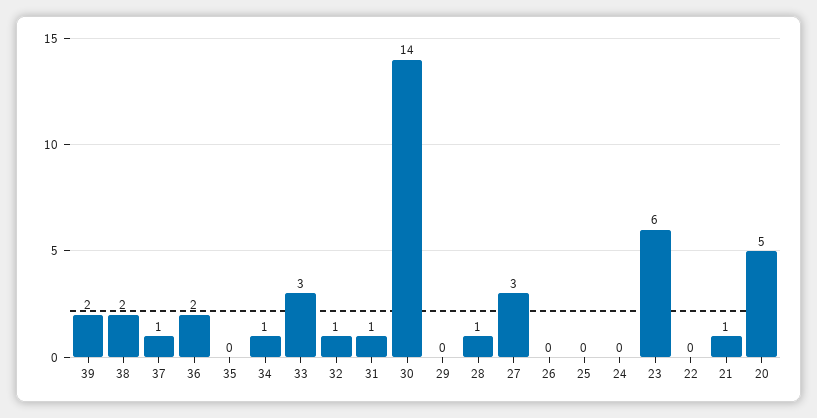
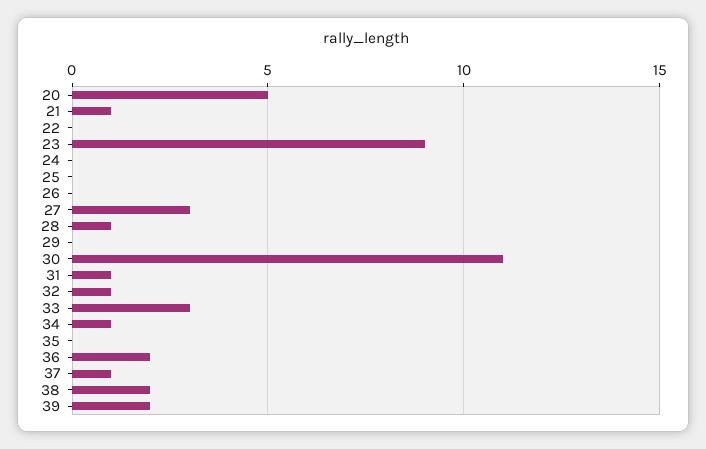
  {
    "39": 2,
    "38": 2,
    "37": 1,
    "36": 2,
    "35": 0,
    "34": 1,
    "33": 3,
    "32": 1,
    "31": 1,
-   "30": 14,
+   "30": 11,
    "29": 0,
    "28": 1,
    "27": 3,
    "26": 0,
    "25": 0,
    "24": 0,
-   "23": 6,
+   "23": 9,
    "22": 0,
    "21": 1,
    "20": 5
  }

